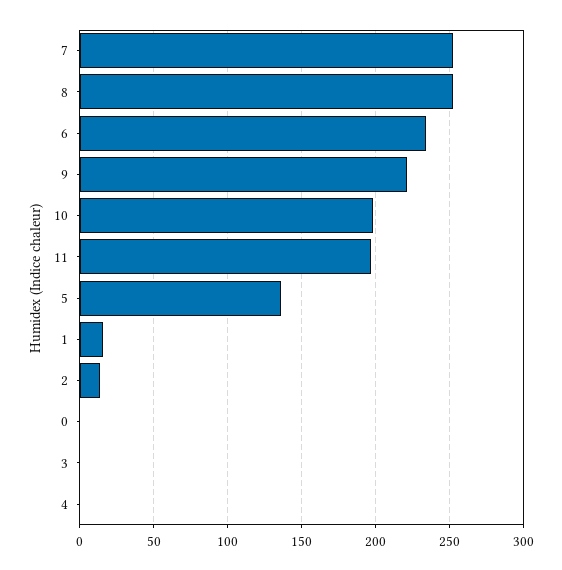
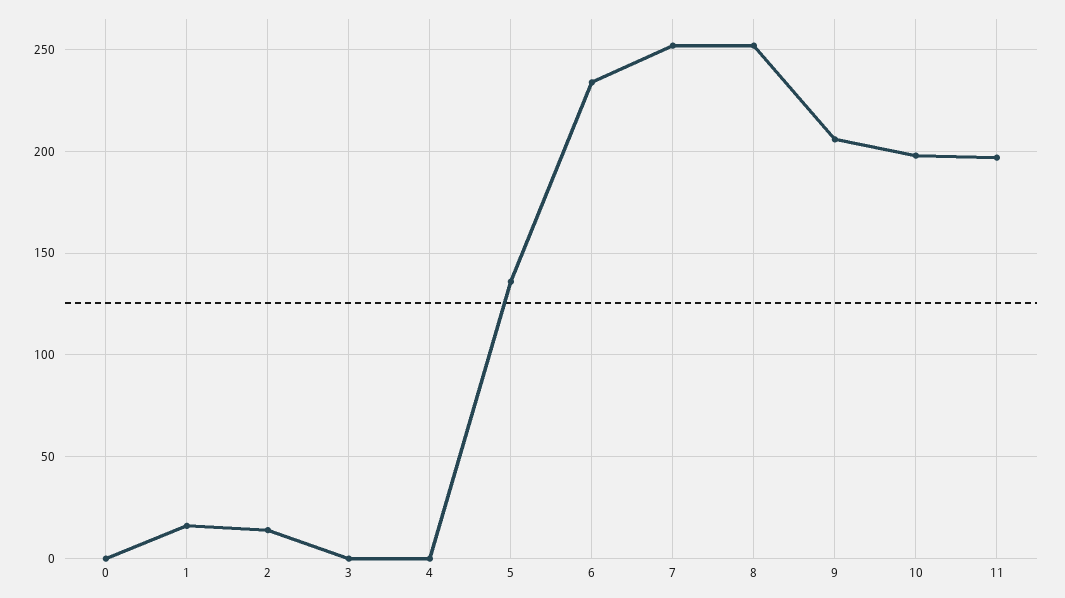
  {
    "7": 250,
    "8": 250,
    "6": 235,
-   "9": 220,
+   "9": 205,
    "10": 200,
    "11": 195,
    "5": 135,
    "1": 15,
    "2": 15,
    "0": 0,
    "3": 0,
    "4": 0
  }

